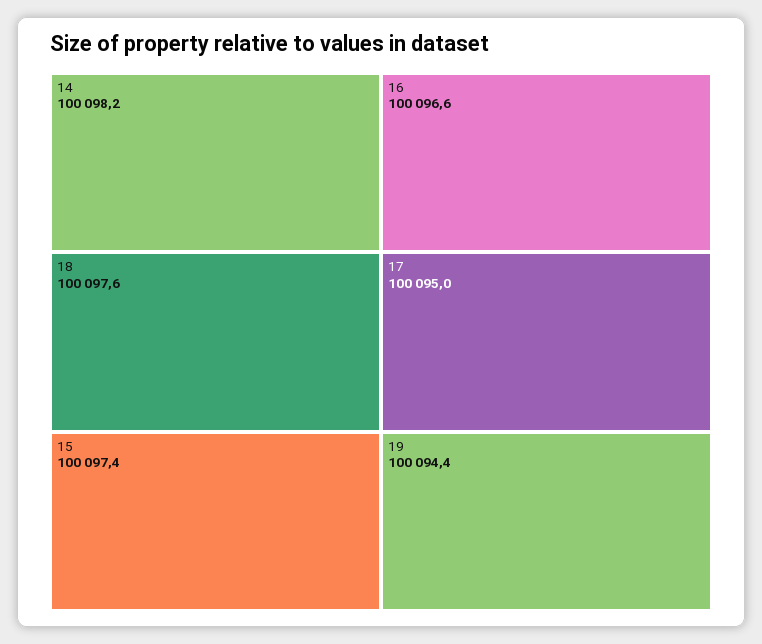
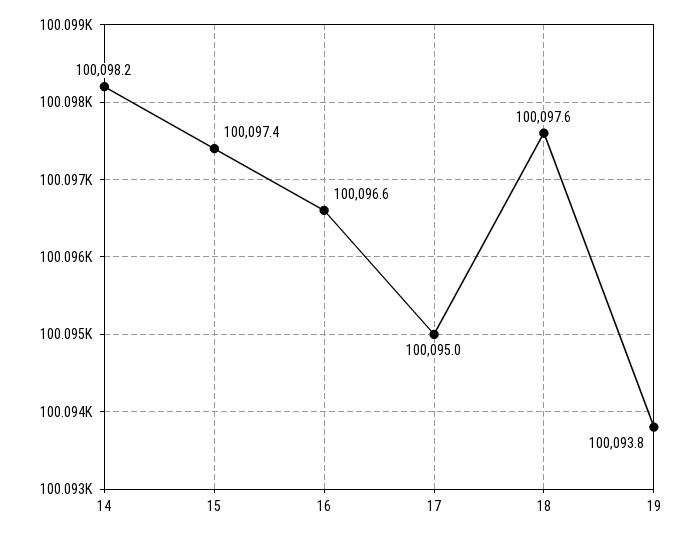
  {
    "14": 100098.2,
    "18": 100097.6,
    "15": 100097.4,
    "16": 100096.6,
    "17": 100095,
-   "19": 100094.4
+   "19": 100093.8
  }

